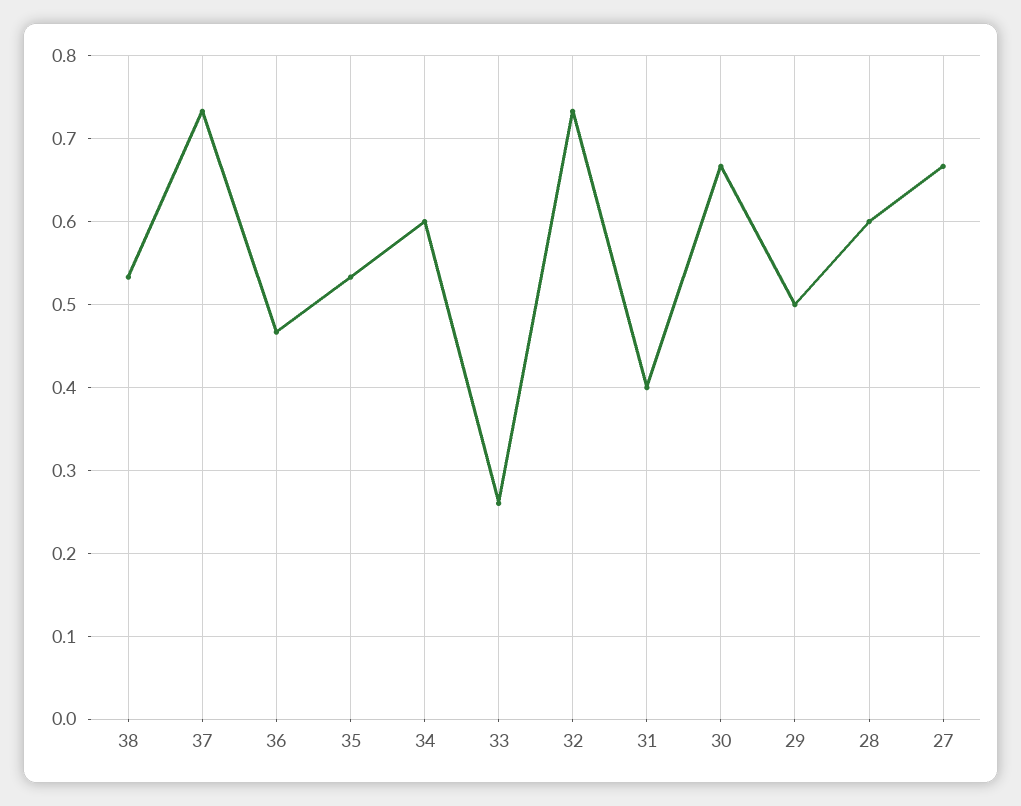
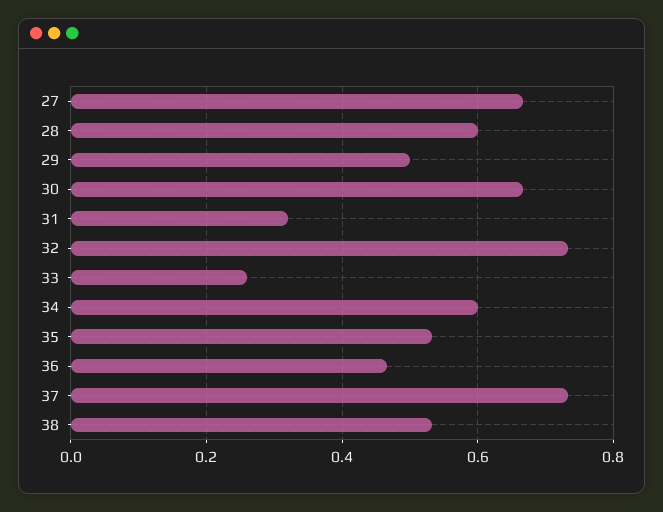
  {
    "38": 0.53,
    "37": 0.73,
    "36": 0.47,
    "35": 0.53,
    "34": 0.6,
    "33": 0.26,
    "32": 0.73,
-   "31": 0.4,
+   "31": 0.32,
    "30": 0.67,
    "29": 0.5,
    "28": 0.6,
    "27": 0.67
  }

